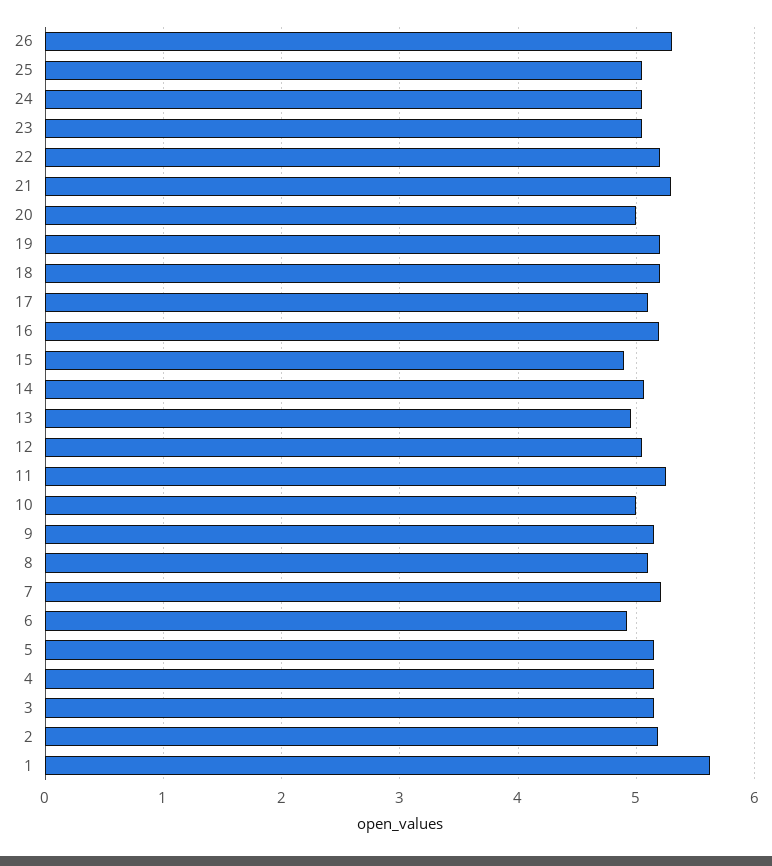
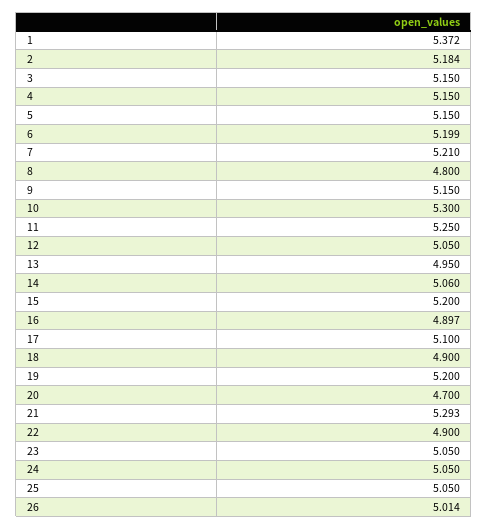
  {
-   "26": 5.3,
+   "26": 5.014,
    "25": 5.05,
    "24": 5.05,
    "23": 5.05,
-   "22": 5.2,
+   "22": 4.9,
    "21": 5.293,
-   "20": 5,
+   "20": 4.7,
    "19": 5.2,
-   "18": 5.2,
+   "18": 4.9,
    "17": 5.1,
-   "16": 5.2,
+   "16": 4.897,
-   "15": 4.9,
+   "15": 5.2,
    "14": 5.06,
    "13": 4.95,
    "12": 5.05,
    "11": 5.25,
-   "10": 5,
+   "10": 5.3,
    "9": 5.15,
-   "8": 5.1,
+   "8": 4.8,
    "7": 5.21,
-   "6": 4.9,
+   "6": 5.199,
    "5": 5.15,
    "4": 5.15,
    "3": 5.15,
    "2": 5.184,
-   "1": 5.6
+   "1": 5.372
  }

